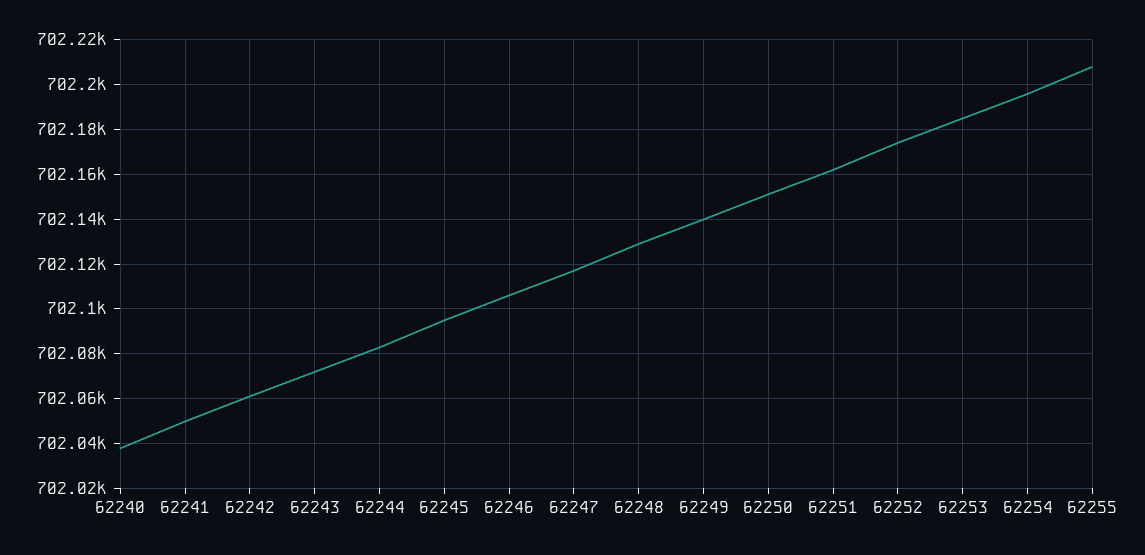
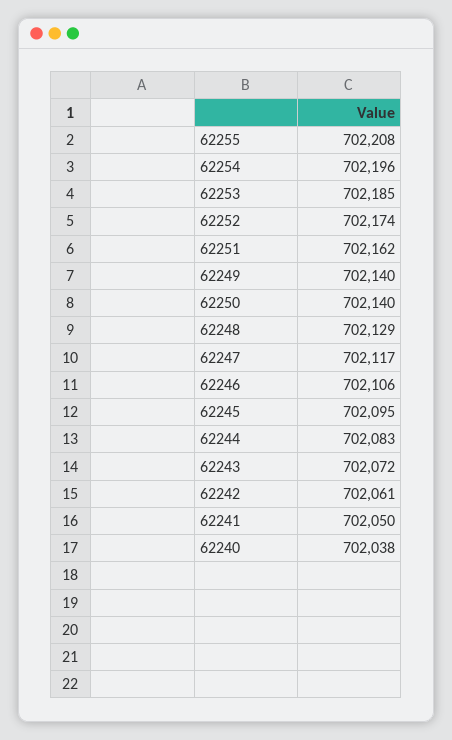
  {
    "62240": 702038,
    "62241": 702050,
    "62242": 702061,
    "62243": 702072,
    "62244": 702083,
    "62245": 702095,
    "62246": 702106,
    "62247": 702117,
    "62248": 702129,
    "62249": 702140,
-   "62250": 702150,
+   "62250": 702140,
    "62251": 702162,
    "62252": 702174,
    "62253": 702185,
    "62254": 702196,
    "62255": 702208
  }

